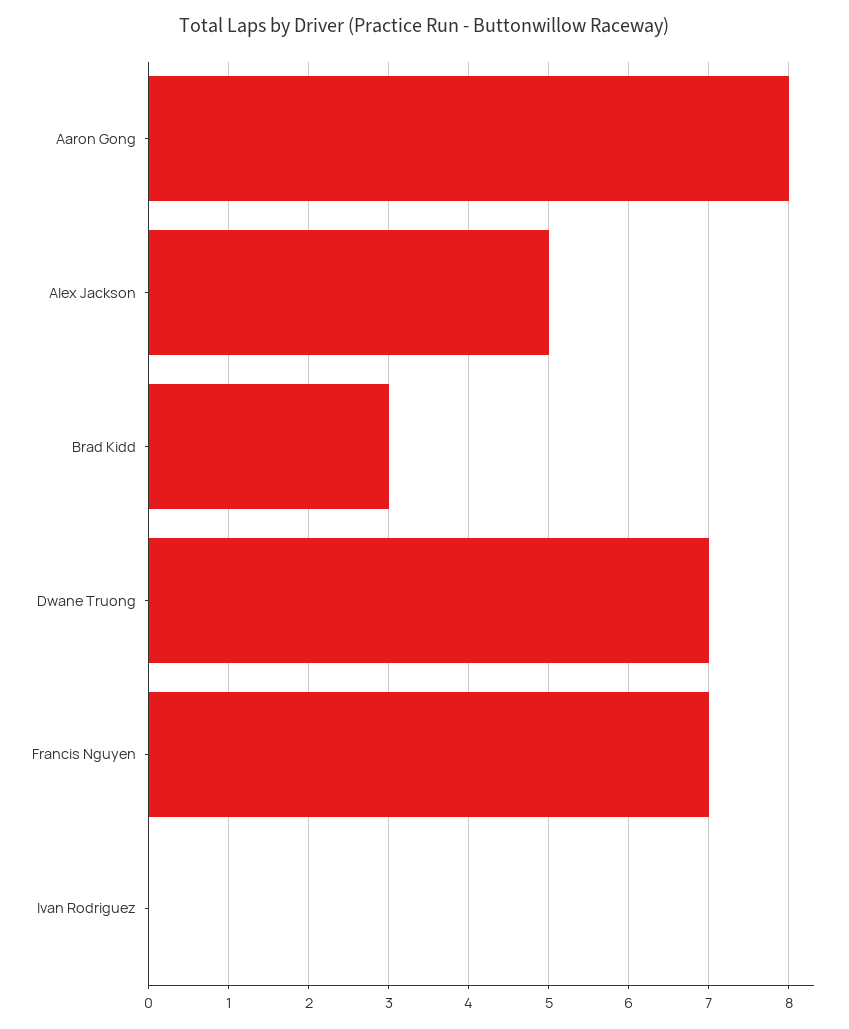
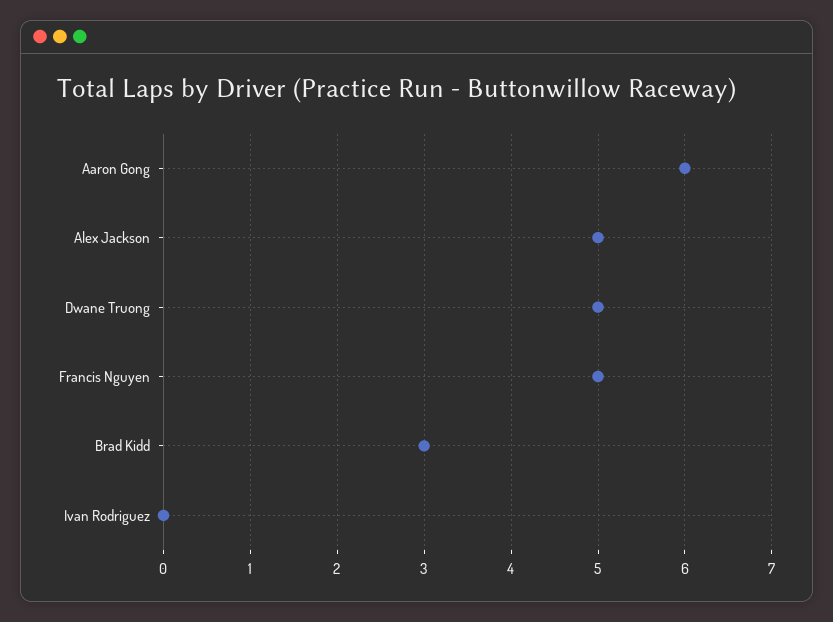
  {
-   "Aaron Gong": 8,
+   "Aaron Gong": 6,
    "Alex Jackson": 5,
    "Brad Kidd": 3,
-   "Dwane Truong": 7,
+   "Dwane Truong": 5,
-   "Francis Nguyen": 7,
+   "Francis Nguyen": 5,
    "Ivan Rodriguez": 0
  }

